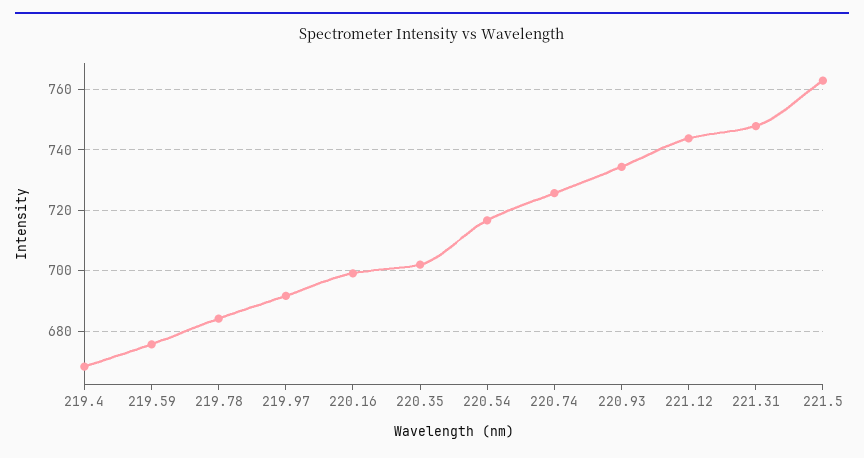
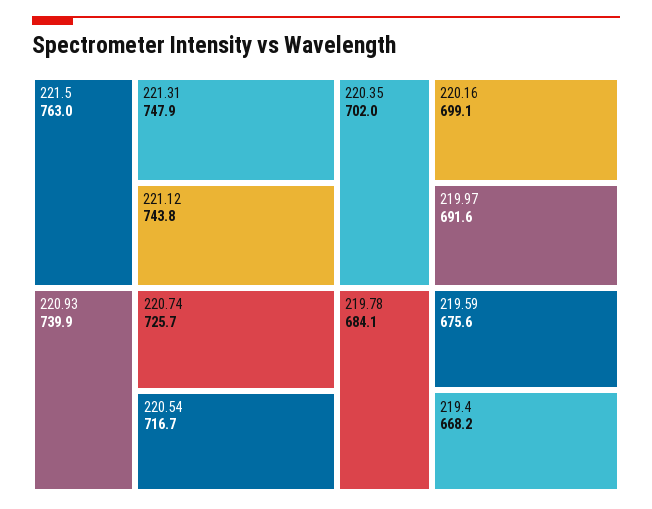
  {
    "219.4": 668.2,
    "219.59": 675.6,
    "219.78": 684.1,
    "219.97": 691.6,
    "220.16": 699.1,
    "220.35": 702,
    "220.54": 716.7,
    "220.74": 725.7,
-   "220.93": 734,
+   "220.93": 739.9,
    "221.12": 743.8,
    "221.31": 747.9,
    "221.5": 763
  }

